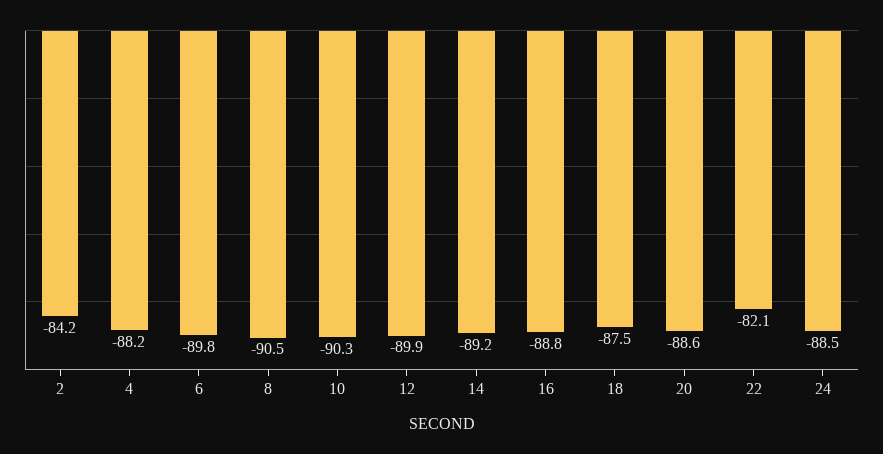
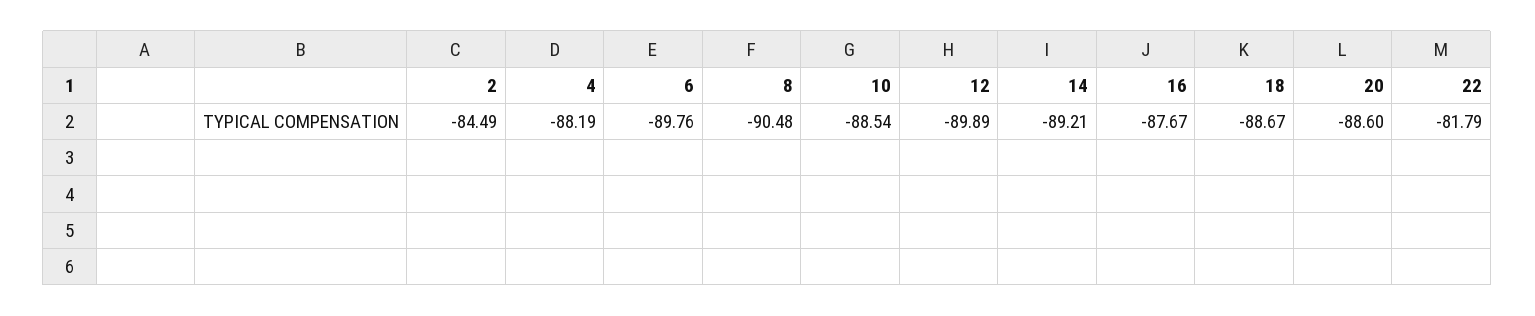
  {
-   "2": -84.2,
+   "2": -84.49,
    "4": -88.19,
    "6": -89.76,
    "8": -90.48,
-   "10": -90.3,
+   "10": -88.54,
    "12": -89.89,
    "14": -89.21,
-   "16": -88.8,
+   "16": -87.67,
-   "18": -87.5,
+   "18": -88.67,
    "20": -88.6,
-   "22": -82.1,
+   "22": -81.79
-   "24": -88.5
  }

